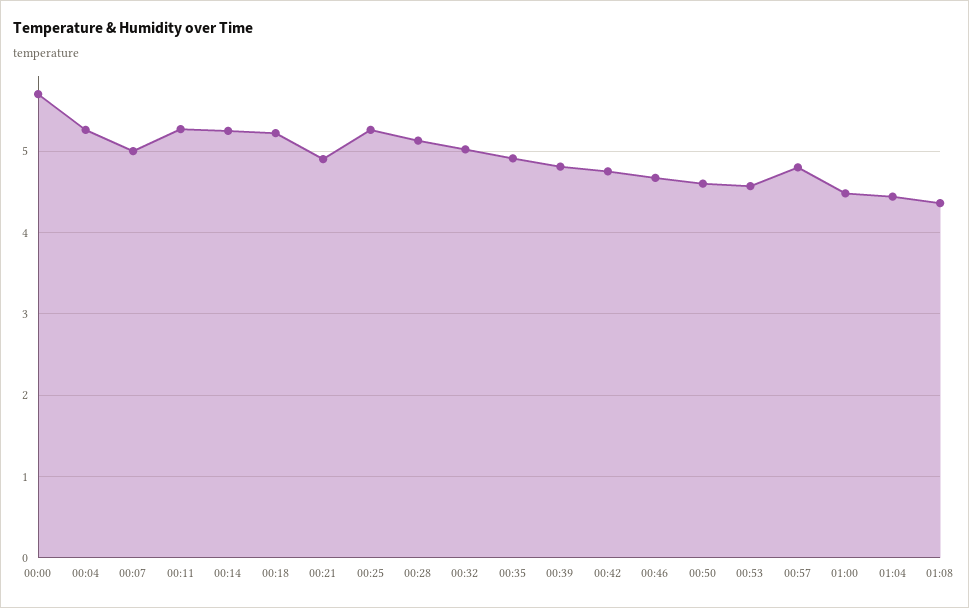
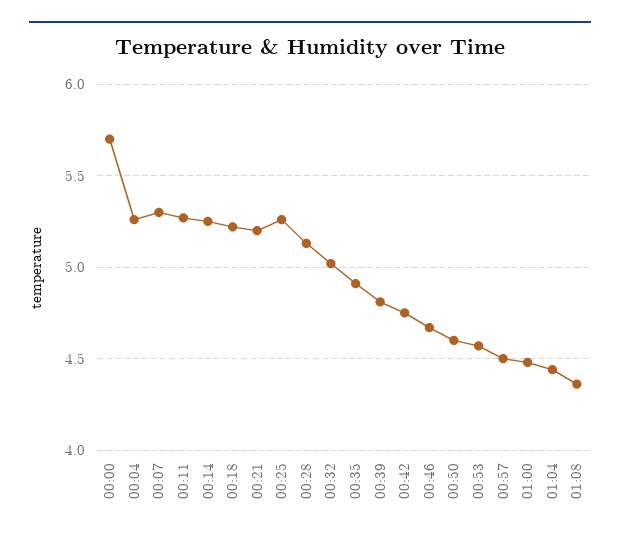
  {
    "00:00": 5.7,
    "00:04": 5.25,
-   "00:07": 5,
+   "00:07": 5.3,
    "00:11": 5.25,
    "00:14": 5.25,
    "00:18": 5.2,
-   "00:21": 4.9,
+   "00:21": 5.2,
    "00:25": 5.25,
    "00:28": 5.15,
    "00:32": 5,
    "00:35": 4.9,
    "00:39": 4.8,
    "00:42": 4.75,
    "00:46": 4.65,
    "00:50": 4.6,
    "00:53": 4.55,
-   "00:57": 4.8,
+   "00:57": 4.5,
    "01:00": 4.5,
    "01:04": 4.45,
    "01:08": 4.35
  }

